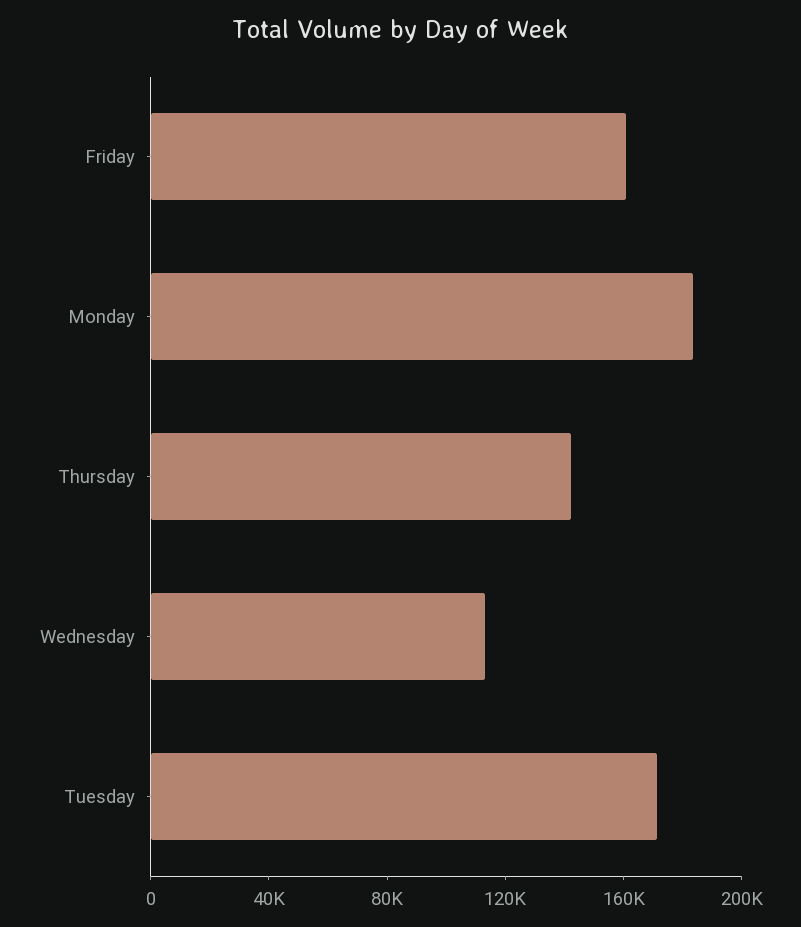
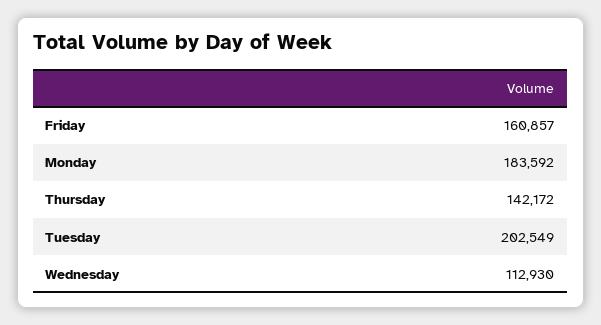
  {
    "Friday": 160857,
    "Monday": 183592,
    "Thursday": 142172,
    "Wednesday": 112930,
-   "Tuesday": 170000
+   "Tuesday": 202549
  }

